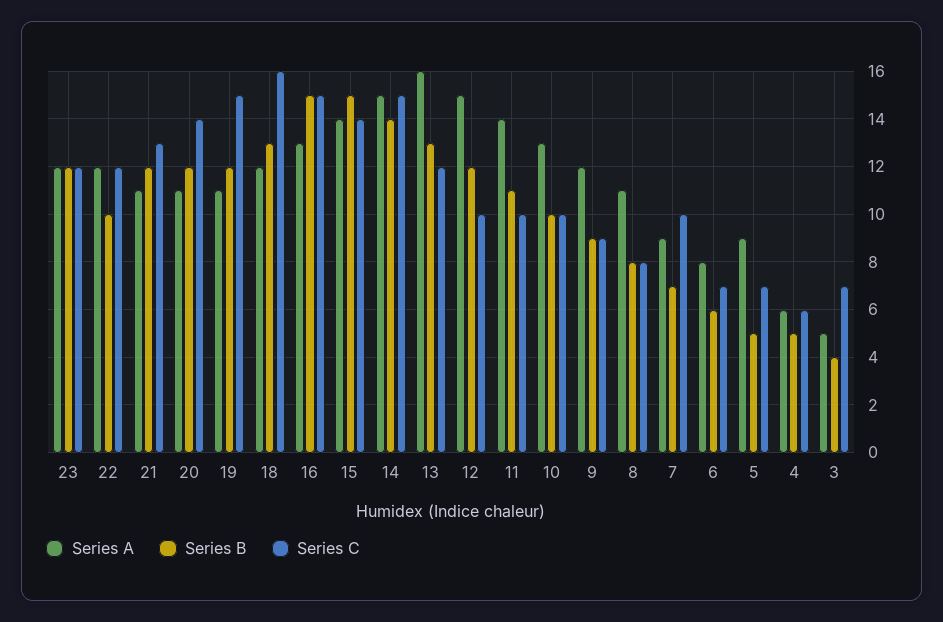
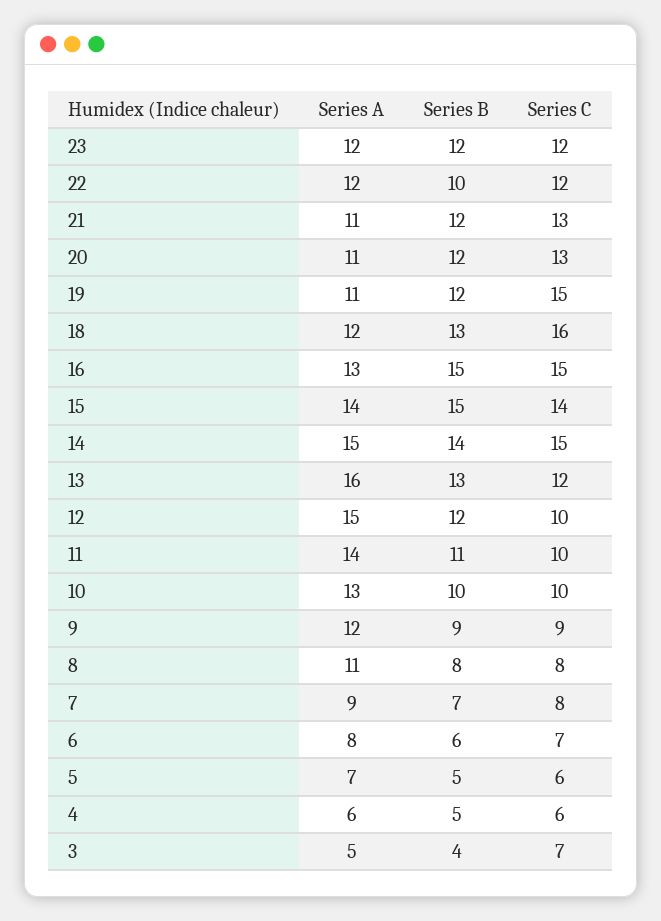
  {
    "Series A": {
      "23": 12,
      "22": 12,
      "21": 11,
      "20": 11,
      "19": 11,
      "18": 12,
      "16": 13,
      "15": 14,
      "14": 15,
      "13": 16,
      "12": 15,
      "11": 14,
      "10": 13,
      "9": 12,
      "8": 11,
      "7": 9,
      "6": 8,
-     "5": 9,
+     "5": 7,
      "4": 6,
      "3": 5
    },
    "Series B": {
      "23": 12,
      "22": 10,
      "21": 12,
      "20": 12,
      "19": 12,
      "18": 13,
      "16": 15,
      "15": 15,
      "14": 14,
      "13": 13,
      "12": 12,
      "11": 11,
      "10": 10,
      "9": 9,
      "8": 8,
      "7": 7,
      "6": 6,
      "5": 5,
      "4": 5,
      "3": 4
    },
    "Series C": {
      "23": 12,
      "22": 12,
      "21": 13,
-     "20": 14,
+     "20": 13,
      "19": 15,
      "18": 16,
      "16": 15,
      "15": 14,
      "14": 15,
      "13": 12,
      "12": 10,
      "11": 10,
      "10": 10,
      "9": 9,
      "8": 8,
-     "7": 10,
+     "7": 8,
      "6": 7,
-     "5": 7,
+     "5": 6,
      "4": 6,
      "3": 7
    }
  }

